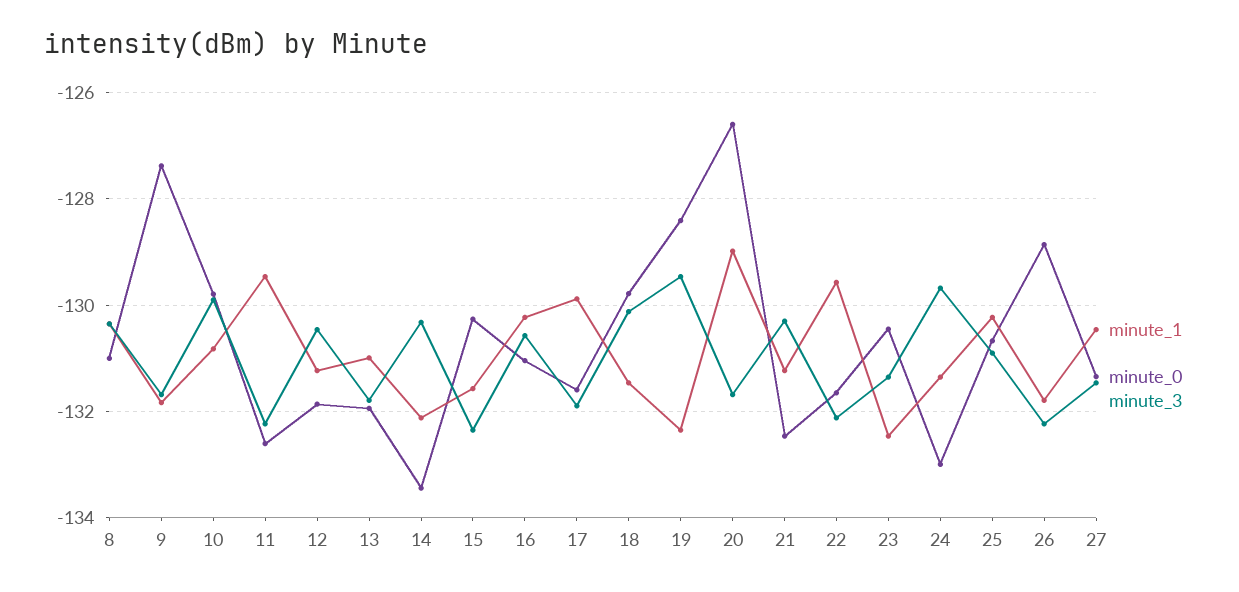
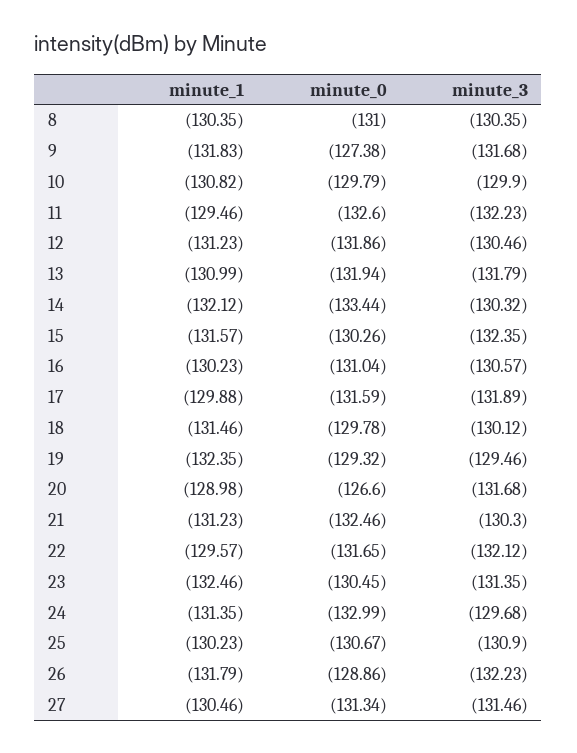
  {
    "minute_1": {
      "8": -130.35,
      "9": -131.83,
      "10": -130.82,
      "11": -129.46,
      "12": -131.23,
      "13": -130.99,
      "14": -132.12,
      "15": -131.57,
      "16": -130.23,
      "17": -129.88,
      "18": -131.46,
      "19": -132.35,
      "20": -128.98,
      "21": -131.23,
      "22": -129.57,
      "23": -132.46,
      "24": -131.35,
      "25": -130.23,
      "26": -131.79,
      "27": -130.46
    },
    "minute_0": {
      "8": -131,
      "9": -127.38,
      "10": -129.79,
      "11": -132.6,
      "12": -131.86,
      "13": -131.94,
      "14": -133.44,
      "15": -130.26,
      "16": -131.04,
      "17": -131.59,
      "18": -129.78,
-     "19": -128.4,
+     "19": -129.32,
      "20": -126.6,
      "21": -132.46,
      "22": -131.65,
      "23": -130.45,
      "24": -132.99,
      "25": -130.67,
      "26": -128.86,
      "27": -131.34
    },
    "minute_3": {
      "8": -130.35,
      "9": -131.68,
      "10": -129.9,
      "11": -132.23,
      "12": -130.46,
      "13": -131.79,
      "14": -130.32,
      "15": -132.35,
      "16": -130.57,
      "17": -131.89,
      "18": -130.12,
      "19": -129.46,
      "20": -131.68,
      "21": -130.3,
      "22": -132.12,
      "23": -131.35,
      "24": -129.68,
      "25": -130.9,
      "26": -132.23,
      "27": -131.46
    }
  }

